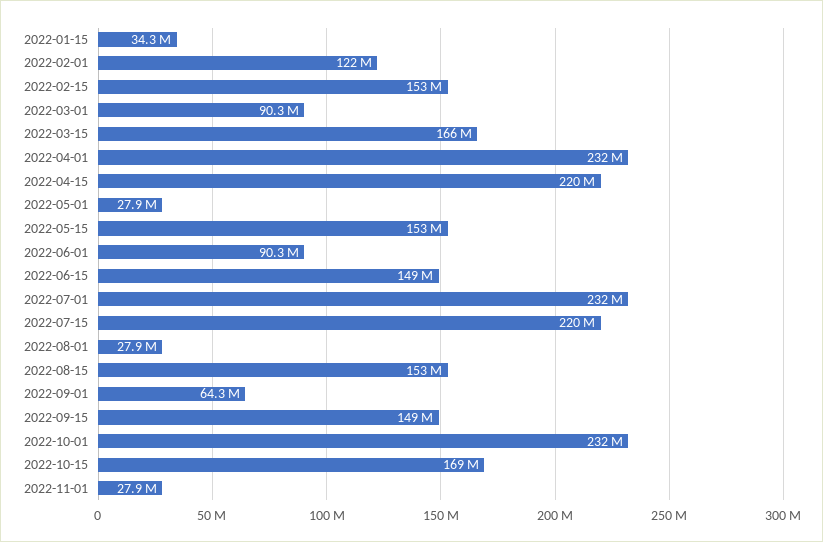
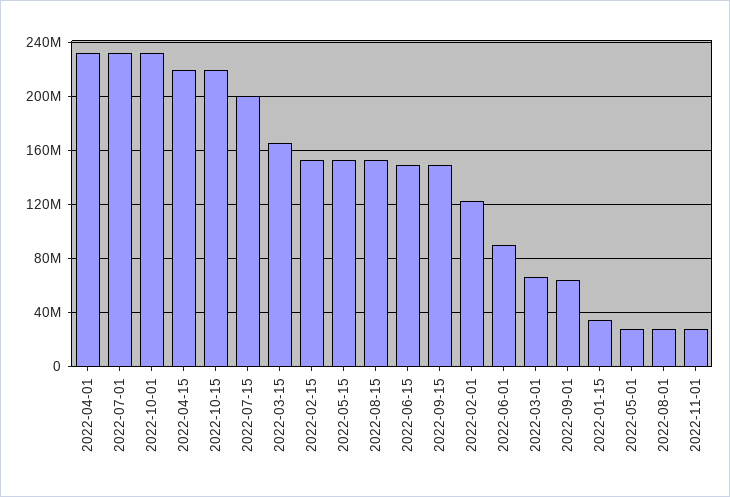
  {
    "2022-01-15": 34300000,
    "2022-02-01": 122000000,
    "2022-02-15": 153000000,
-   "2022-03-01": 90300000,
+   "2022-03-01": 65000000,
    "2022-03-15": 166000000,
    "2022-04-01": 232000000,
    "2022-04-15": 220000000,
    "2022-05-01": 27900000,
    "2022-05-15": 153000000,
    "2022-06-01": 90300000,
    "2022-06-15": 149000000,
    "2022-07-01": 232000000,
-   "2022-07-15": 220000000,
+   "2022-07-15": 200000000,
    "2022-08-01": 27900000,
    "2022-08-15": 153000000,
    "2022-09-01": 64300000,
    "2022-09-15": 149000000,
    "2022-10-01": 232000000,
-   "2022-10-15": 169000000,
+   "2022-10-15": 220000000,
    "2022-11-01": 27900000
  }

